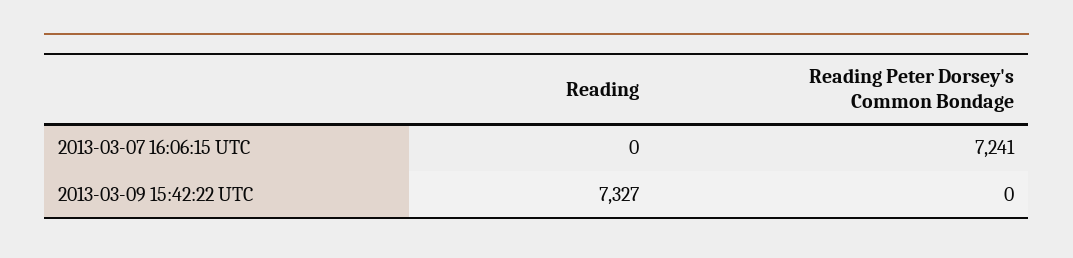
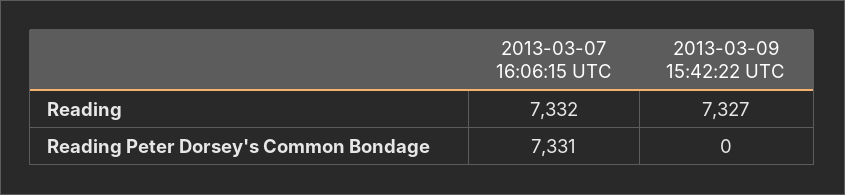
  {
    "Reading": {
-     "2013-03-07 16:06:15 UTC": 0,
+     "2013-03-07 16:06:15 UTC": 7332,
      "2013-03-09 15:42:22 UTC": 7327
    },
    "Reading Peter Dorsey's Common Bondage": {
-     "2013-03-07 16:06:15 UTC": 7241,
+     "2013-03-07 16:06:15 UTC": 7331,
      "2013-03-09 15:42:22 UTC": 0
    }
  }

